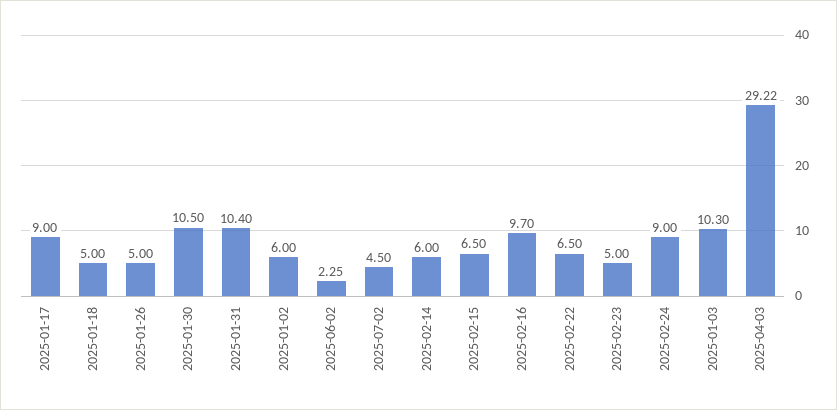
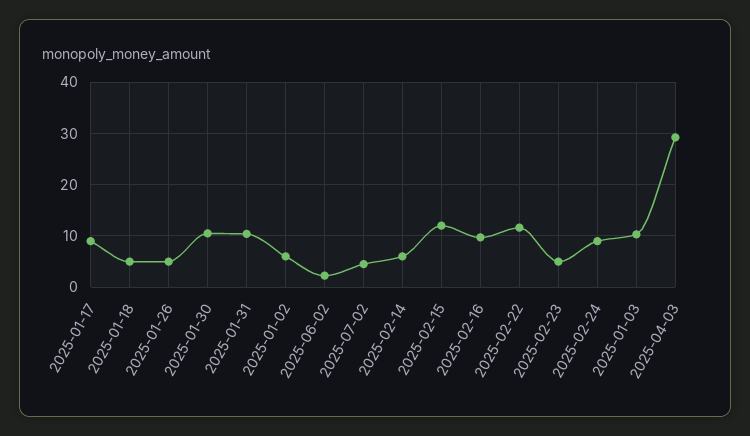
  {
    "2025-01-17": 9,
    "2025-01-18": 5,
    "2025-01-26": 5,
    "2025-01-30": 10.5,
    "2025-01-31": 10.4,
    "2025-01-02": 6,
    "2025-06-02": 2.25,
    "2025-07-02": 4.5,
    "2025-02-14": 6,
-   "2025-02-15": 6.5,
+   "2025-02-15": 12,
    "2025-02-16": 9.7,
-   "2025-02-22": 6.5,
+   "2025-02-22": 12,
    "2025-02-23": 5,
    "2025-02-24": 9,
    "2025-01-03": 10.3,
    "2025-04-03": 29.22
  }

